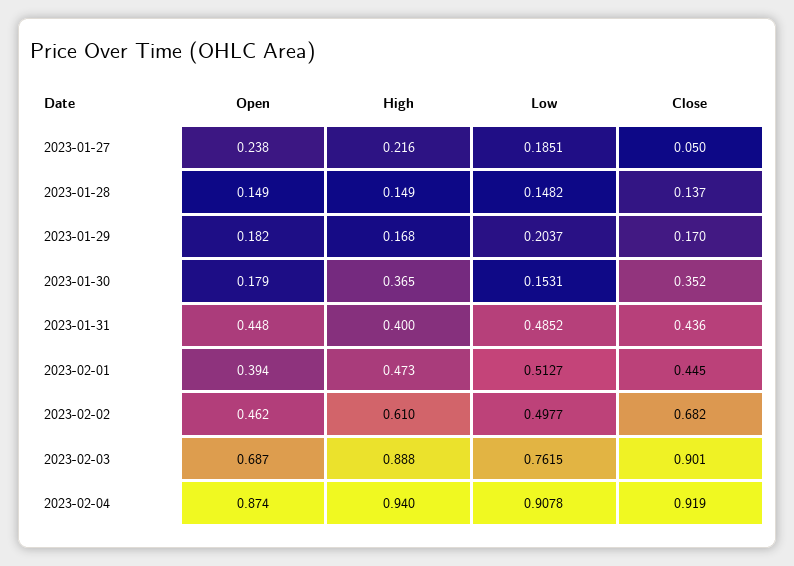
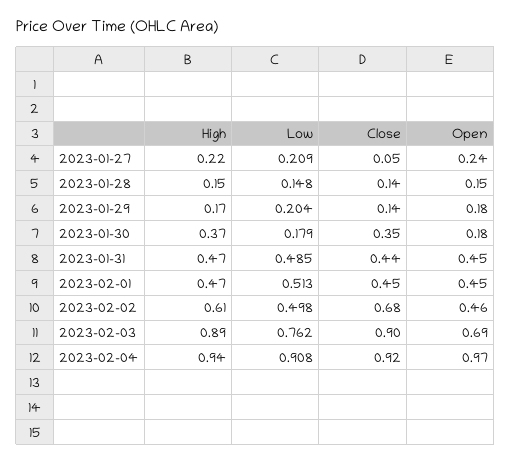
  {
    "Open": {
      "2023-01-27": 0.238,
      "2023-01-28": 0.149,
      "2023-01-29": 0.182,
      "2023-01-30": 0.179,
      "2023-01-31": 0.448,
-     "2023-02-01": 0.394,
+     "2023-02-01": 0.45,
      "2023-02-02": 0.462,
      "2023-02-03": 0.687,
-     "2023-02-04": 0.874
+     "2023-02-04": 0.97
    },
    "High": {
      "2023-01-27": 0.216,
      "2023-01-28": 0.149,
      "2023-01-29": 0.168,
      "2023-01-30": 0.365,
-     "2023-01-31": 0.4,
+     "2023-01-31": 0.47,
      "2023-02-01": 0.473,
      "2023-02-02": 0.61,
      "2023-02-03": 0.888,
      "2023-02-04": 0.94
    },
    "Low": {
-     "2023-01-27": 0.1851,
+     "2023-01-27": 0.209,
      "2023-01-28": 0.1482,
      "2023-01-29": 0.2037,
-     "2023-01-30": 0.1531,
+     "2023-01-30": 0.179,
      "2023-01-31": 0.4852,
      "2023-02-01": 0.5127,
      "2023-02-02": 0.4977,
      "2023-02-03": 0.7615,
      "2023-02-04": 0.9078
    },
    "Close": {
      "2023-01-27": 0.05,
      "2023-01-28": 0.137,
-     "2023-01-29": 0.17,
+     "2023-01-29": 0.14,
      "2023-01-30": 0.352,
      "2023-01-31": 0.436,
      "2023-02-01": 0.445,
      "2023-02-02": 0.682,
      "2023-02-03": 0.901,
      "2023-02-04": 0.919
    }
  }

